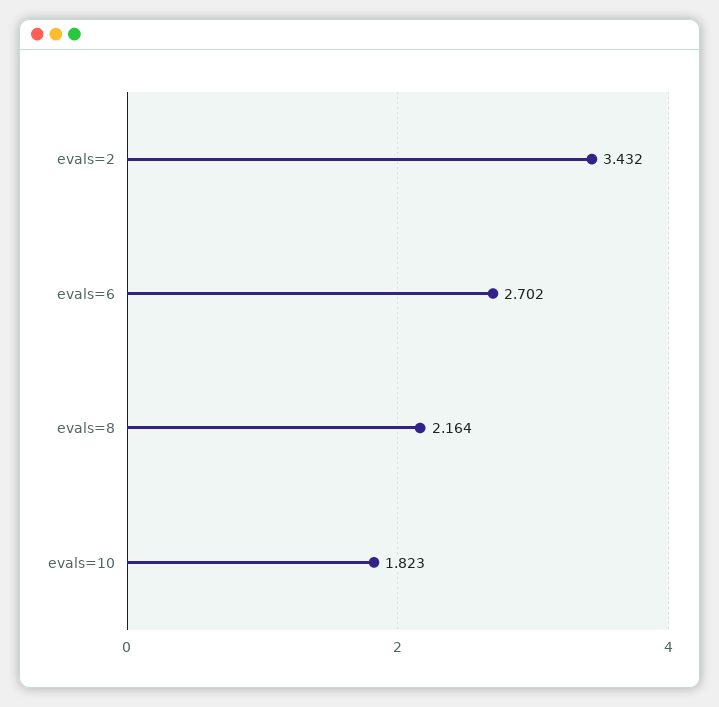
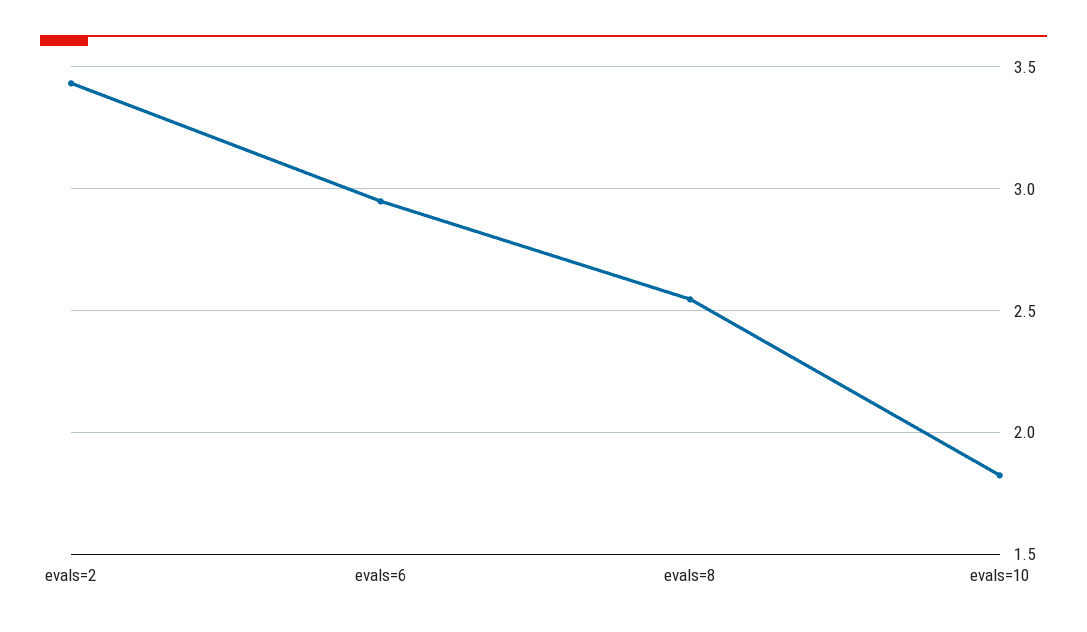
  {
    "evals=2": 3.432,
-   "evals=6": 2.702,
+   "evals=6": 2.95,
-   "evals=8": 2.164,
+   "evals=8": 2.55,
    "evals=10": 1.823
  }

